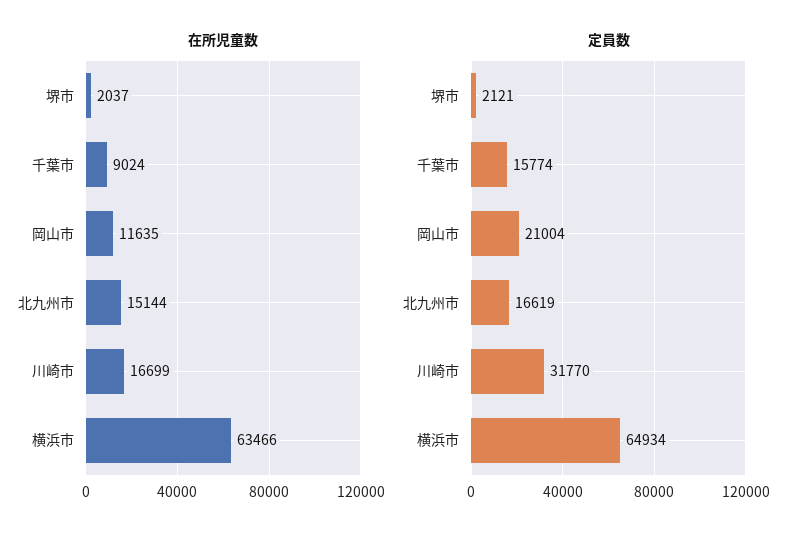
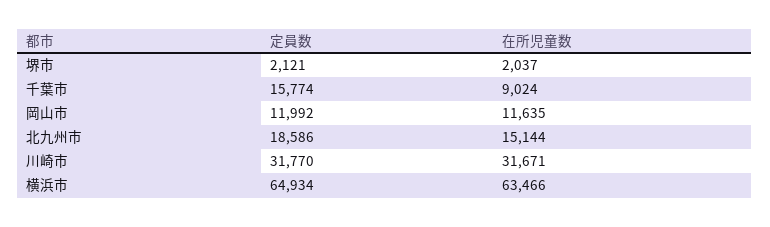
  {
    "在所児童数": {
      "堺市": 2037,
      "千葉市": 9024,
      "岡山市": 11635,
      "北九州市": 15144,
-     "川崎市": 16699,
+     "川崎市": 31671,
      "横浜市": 63466
    },
    "定員数": {
      "堺市": 2121,
      "千葉市": 15774,
-     "岡山市": 21004,
+     "岡山市": 11992,
-     "北九州市": 16619,
+     "北九州市": 18586,
      "川崎市": 31770,
      "横浜市": 64934
    }
  }

